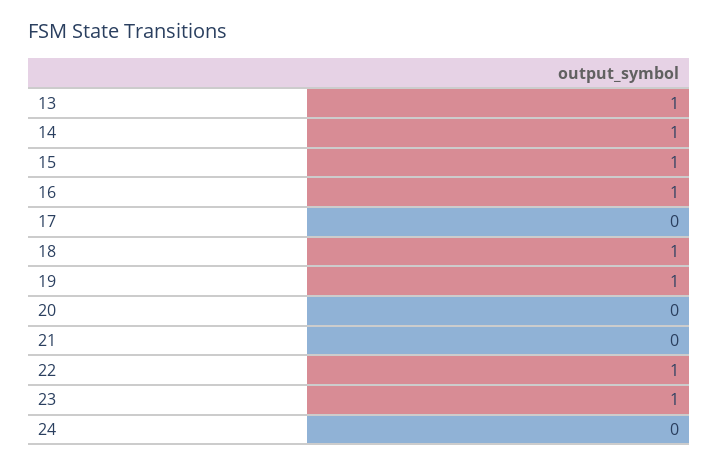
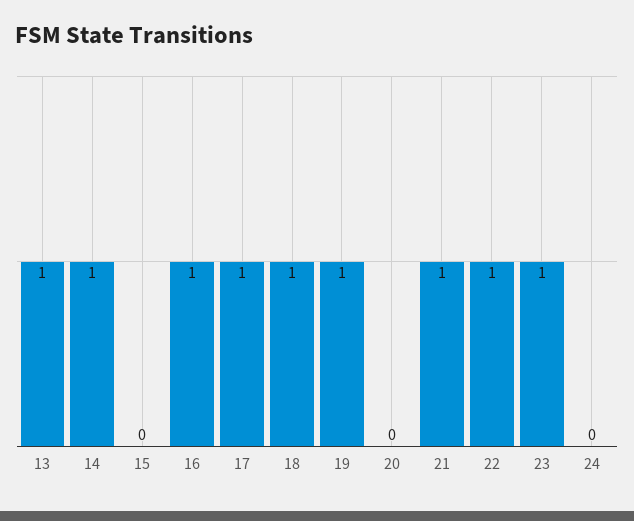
  {
    "13": 1,
    "14": 1,
-   "15": 1,
+   "15": 0,
    "16": 1,
-   "17": 0,
+   "17": 1,
    "18": 1,
    "19": 1,
    "20": 0,
-   "21": 0,
+   "21": 1,
    "22": 1,
    "23": 1,
    "24": 0
  }

